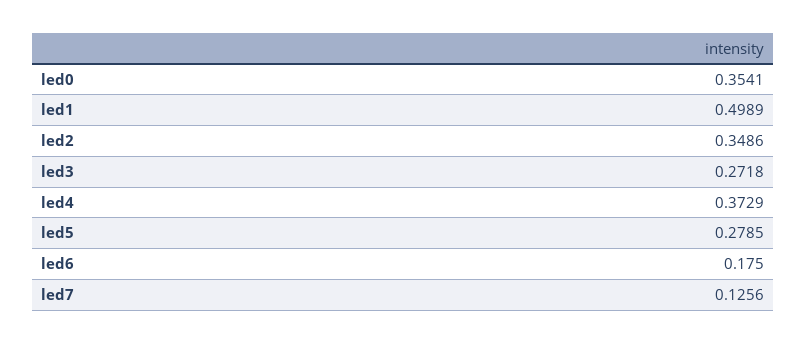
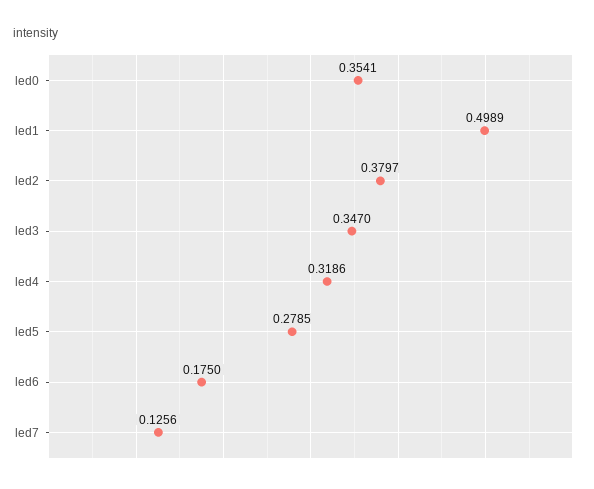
  {
    "led0": 0.3541,
    "led1": 0.4989,
-   "led2": 0.3486,
+   "led2": 0.3797,
-   "led3": 0.2718,
+   "led3": 0.347,
-   "led4": 0.3729,
+   "led4": 0.3186,
    "led5": 0.2785,
    "led6": 0.175,
    "led7": 0.1256
  }

